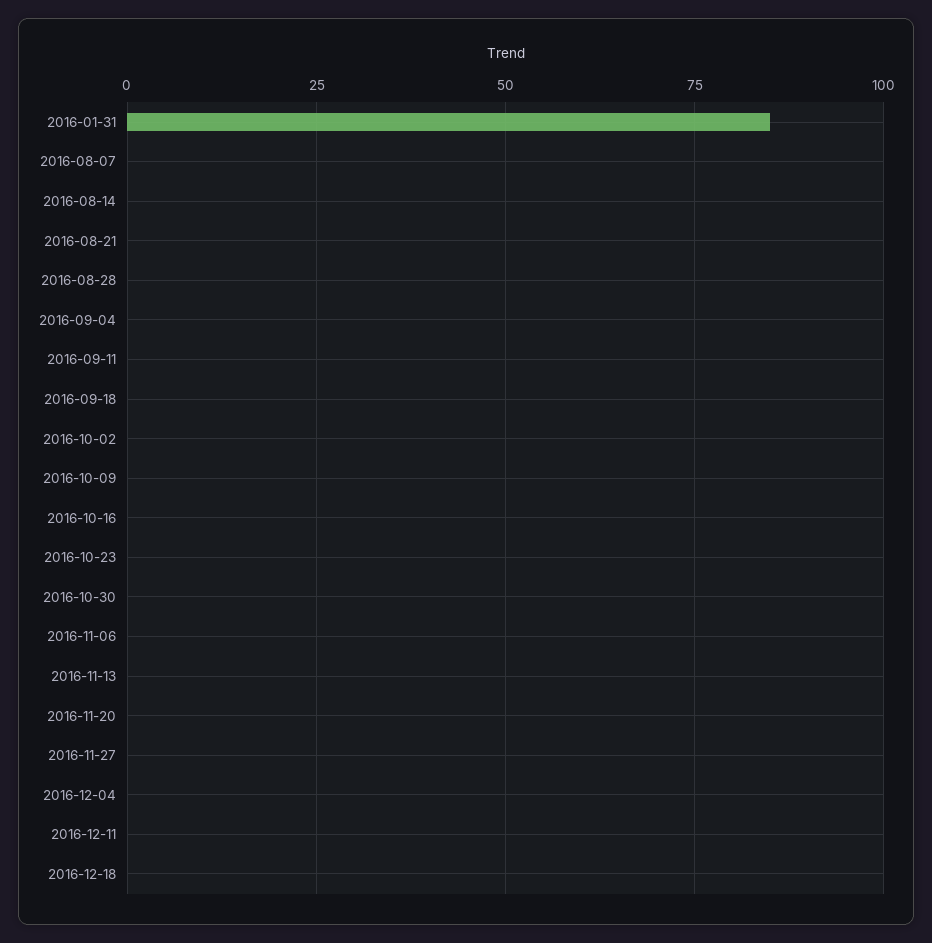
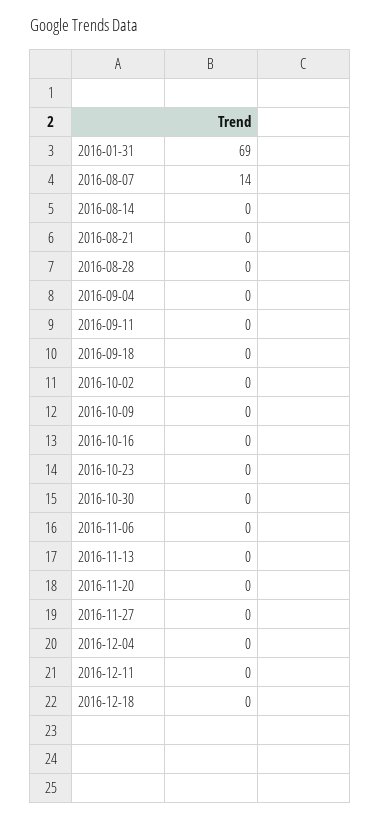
  {
-   "2016-01-31": 85,
+   "2016-01-31": 69,
-   "2016-08-07": 0,
+   "2016-08-07": 14,
    "2016-08-14": 0,
    "2016-08-21": 0,
    "2016-08-28": 0,
    "2016-09-04": 0,
    "2016-09-11": 0,
    "2016-09-18": 0,
    "2016-10-02": 0,
    "2016-10-09": 0,
    "2016-10-16": 0,
    "2016-10-23": 0,
    "2016-10-30": 0,
    "2016-11-06": 0,
    "2016-11-13": 0,
    "2016-11-20": 0,
    "2016-11-27": 0,
    "2016-12-04": 0,
    "2016-12-11": 0,
    "2016-12-18": 0
  }

